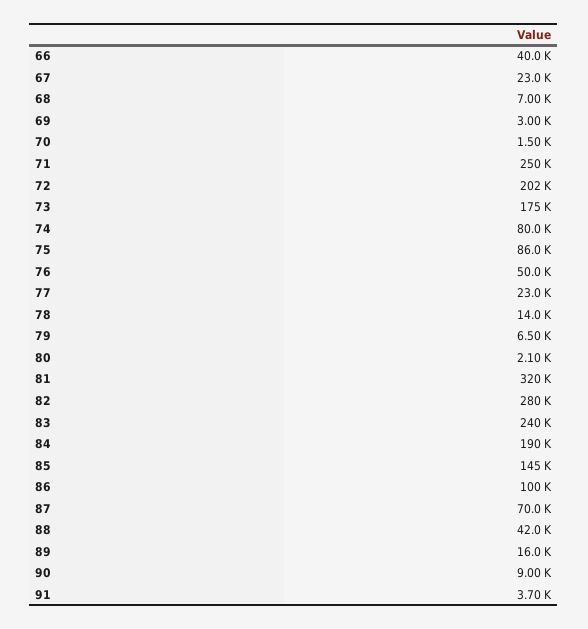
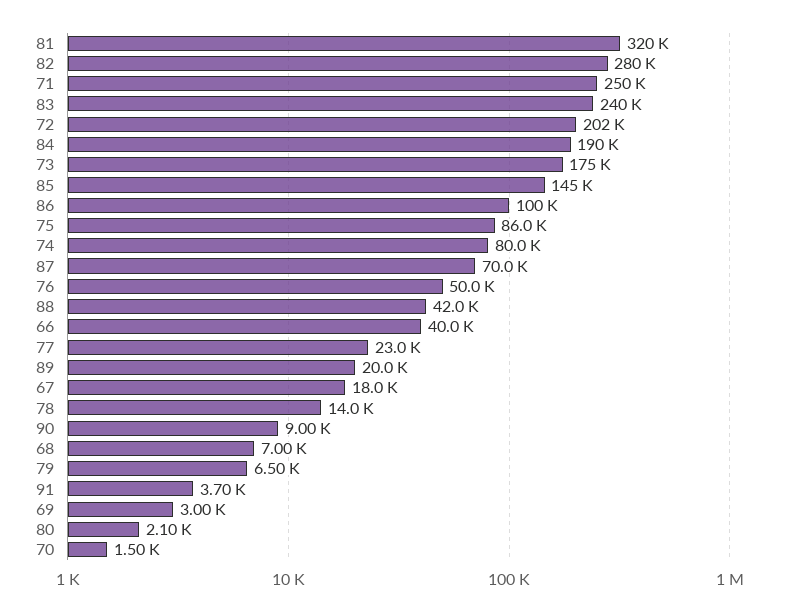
  {
    "66": 40000,
-   "67": 23000,
+   "67": 18000,
    "68": 7000,
    "69": 3000,
    "70": 1500,
    "71": 250000,
    "72": 202000,
    "73": 175000,
    "74": 80000,
    "75": 86000,
    "76": 50000,
    "77": 23000,
    "78": 14000,
    "79": 6500,
    "80": 2100,
    "81": 320000,
    "82": 280000,
    "83": 240000,
    "84": 190000,
    "85": 145000,
    "86": 100000,
    "87": 70000,
    "88": 42000,
-   "89": 16000,
+   "89": 20000,
    "90": 9000,
    "91": 3700
  }

